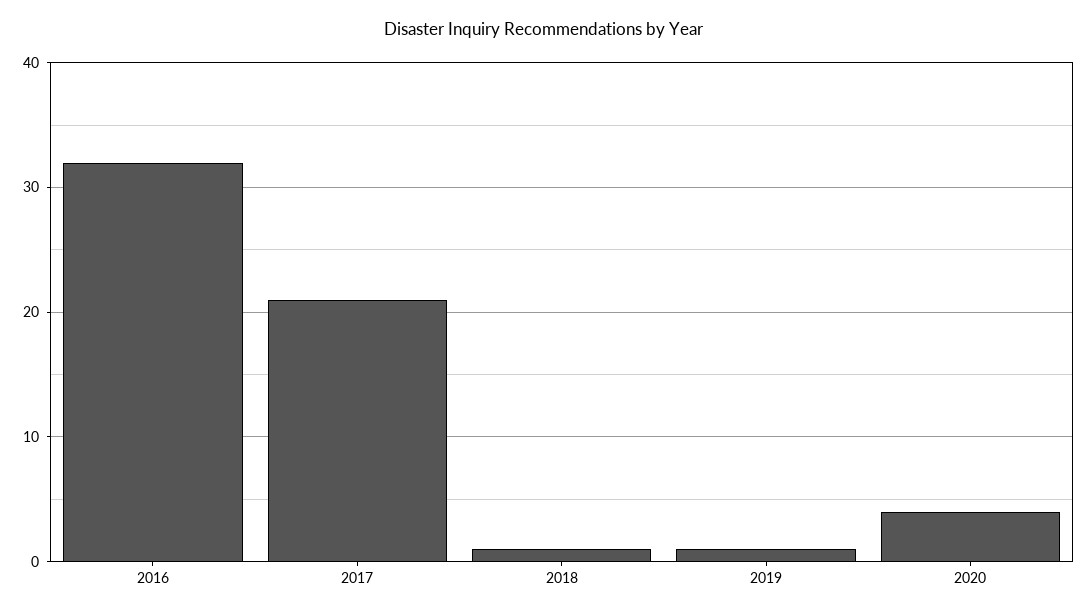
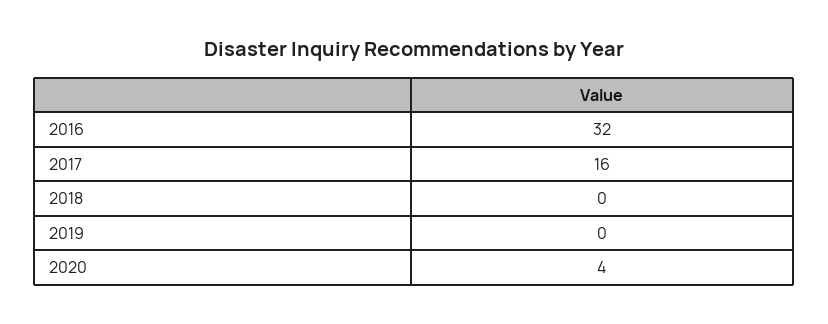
  {
    "2016": 32,
-   "2017": 21,
+   "2017": 16,
-   "2018": 1,
+   "2018": 0,
-   "2019": 1,
+   "2019": 0,
    "2020": 4
  }

